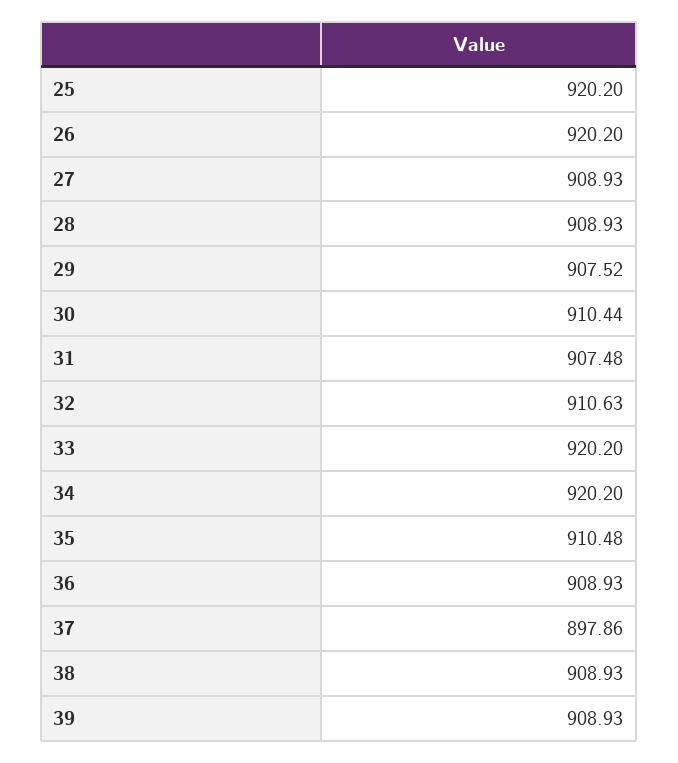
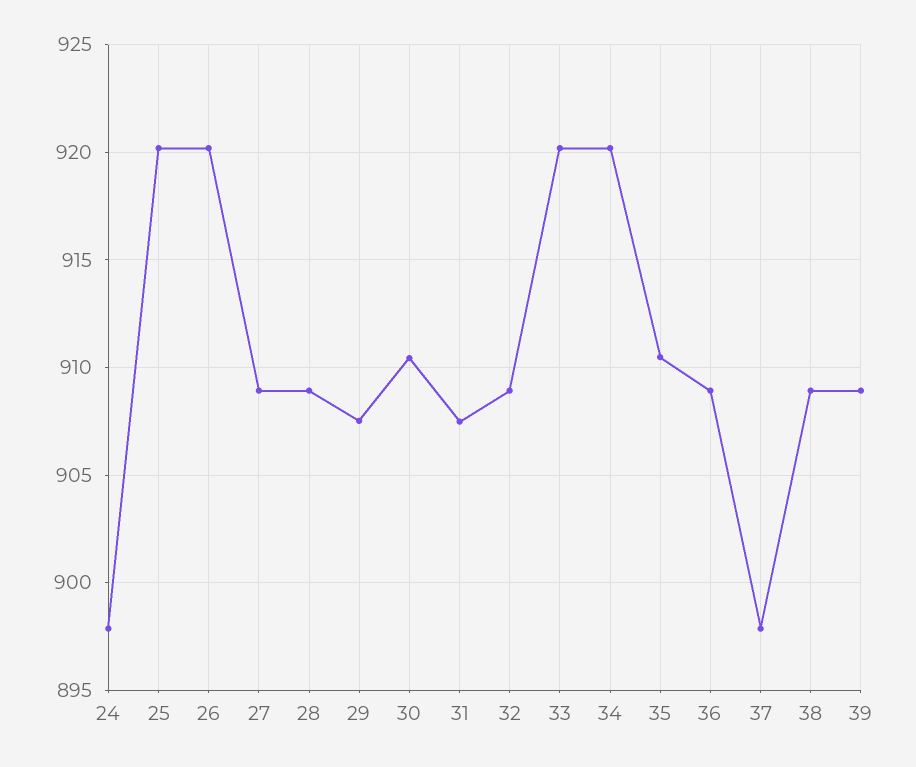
  {
    "25": 920.2,
    "26": 920.2,
    "27": 908.93,
    "28": 908.93,
    "29": 907.52,
    "30": 910.44,
    "31": 907.48,
-   "32": 910.63,
+   "32": 909,
    "33": 920.2,
    "34": 920.2,
    "35": 910.48,
    "36": 908.93,
    "37": 897.86,
    "38": 908.93,
-   "39": 908.93
+   "39": 908.93,
+   "24": 898
  }

